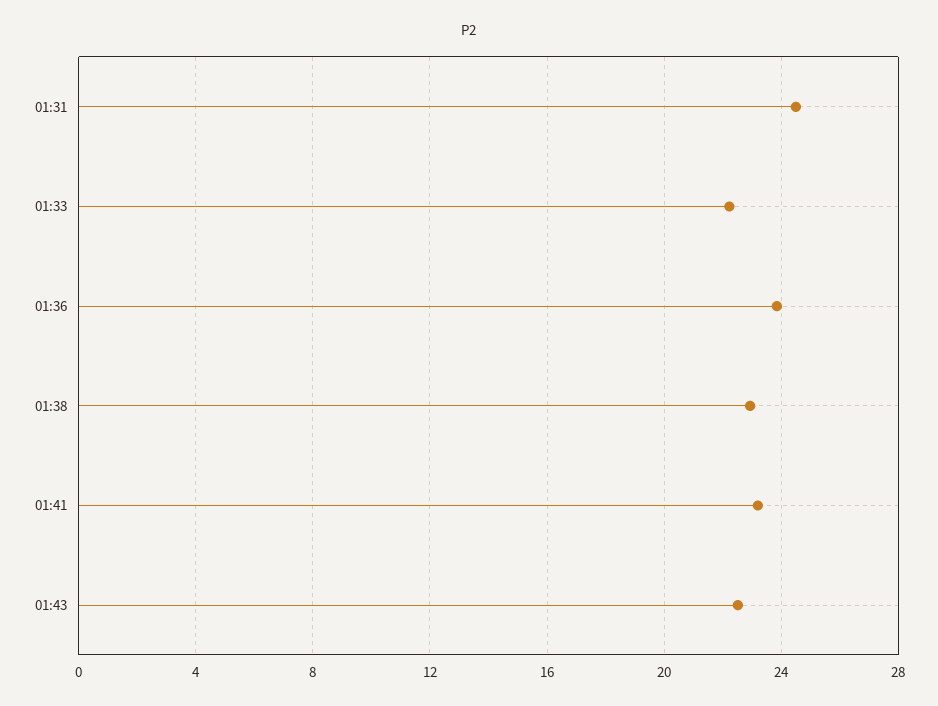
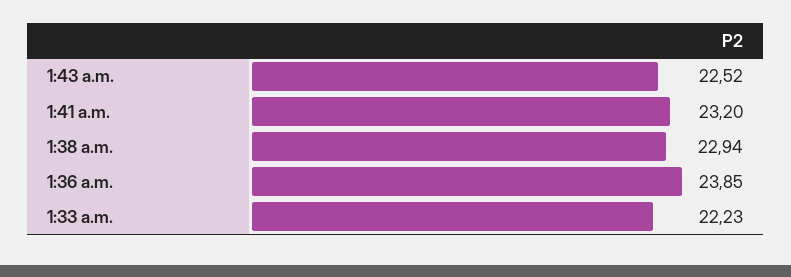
  {
-   "01:31": 24.5,
    "01:33": 22.23,
    "01:36": 23.85,
    "01:38": 22.94,
    "01:41": 23.2,
    "01:43": 22.52
  }

